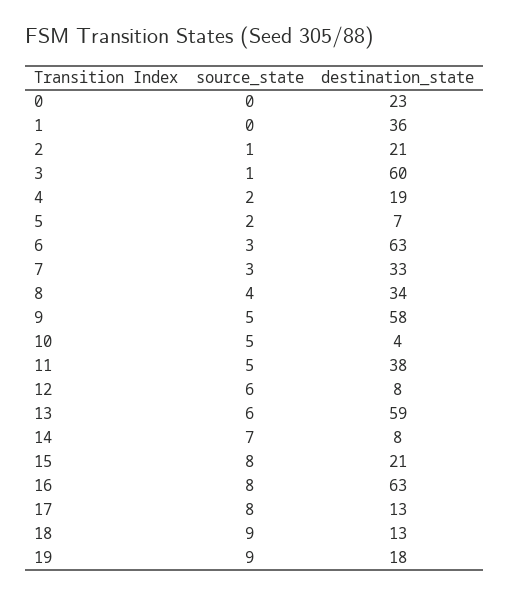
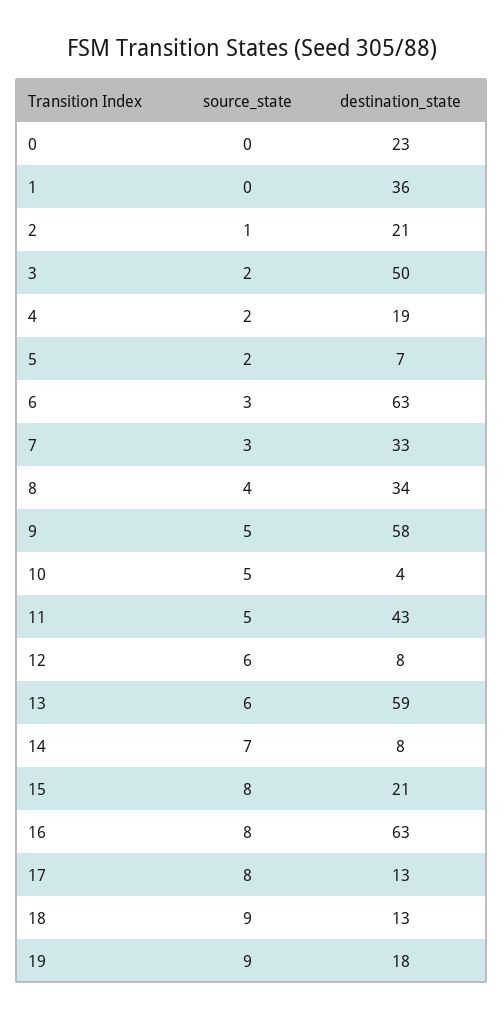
  {
    "source_state": {
      "0": 0,
      "1": 0,
      "2": 1,
-     "3": 1,
+     "3": 2,
      "4": 2,
      "5": 2,
      "6": 3,
      "7": 3,
      "8": 4,
      "9": 5,
      "10": 5,
      "11": 5,
      "12": 6,
      "13": 6,
      "14": 7,
      "15": 8,
      "16": 8,
      "17": 8,
      "18": 9,
      "19": 9
    },
    "destination_state": {
      "0": 23,
      "1": 36,
      "2": 21,
-     "3": 60,
+     "3": 50,
      "4": 19,
      "5": 7,
      "6": 63,
      "7": 33,
      "8": 34,
      "9": 58,
      "10": 4,
-     "11": 38,
+     "11": 43,
      "12": 8,
      "13": 59,
      "14": 8,
      "15": 21,
      "16": 63,
      "17": 13,
      "18": 13,
      "19": 18
    }
  }

